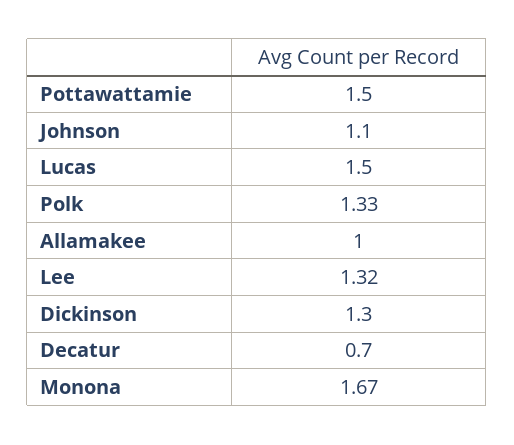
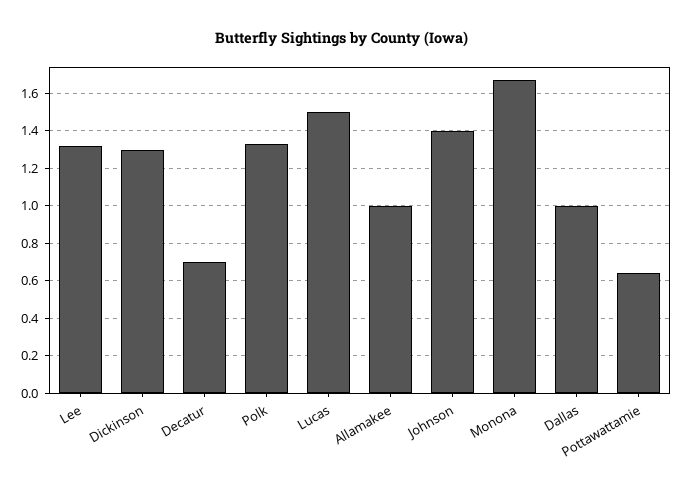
  {
-   "Pottawattamie": 1.5,
+   "Pottawattamie": 0.65,
-   "Johnson": 1.1,
+   "Johnson": 1.4,
    "Lucas": 1.5,
    "Polk": 1.33,
    "Allamakee": 1,
    "Lee": 1.32,
    "Dickinson": 1.3,
    "Decatur": 0.7,
-   "Monona": 1.67
+   "Monona": 1.67,
+   "Dallas": 1
  }

